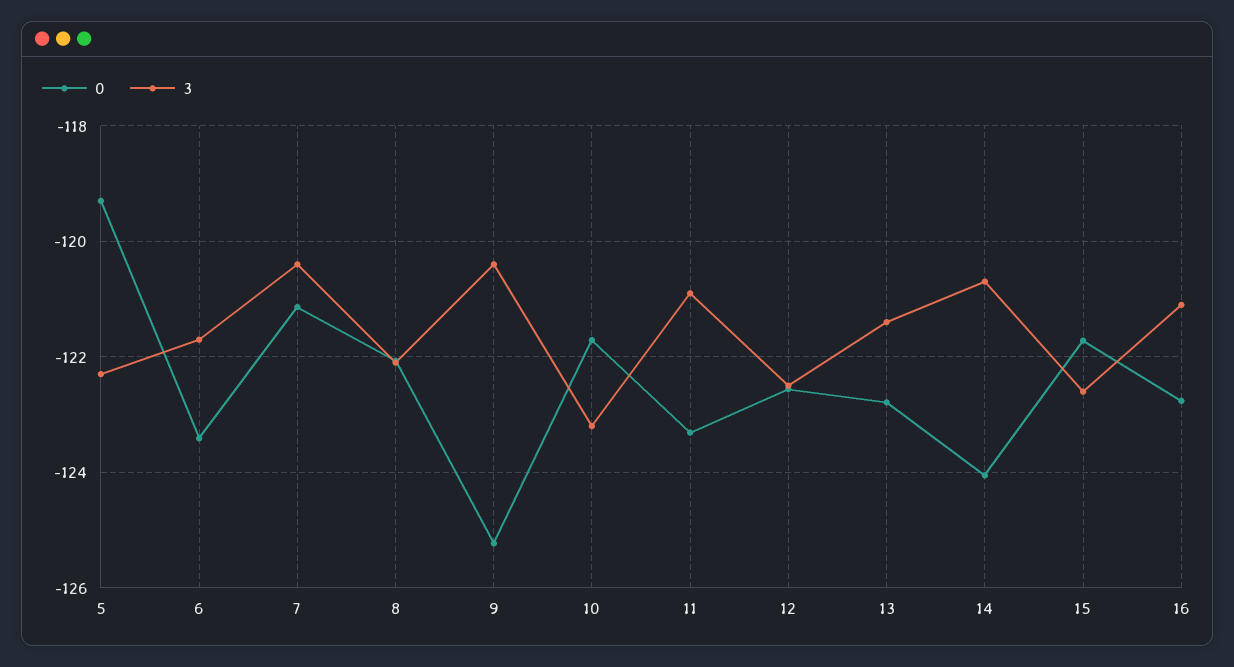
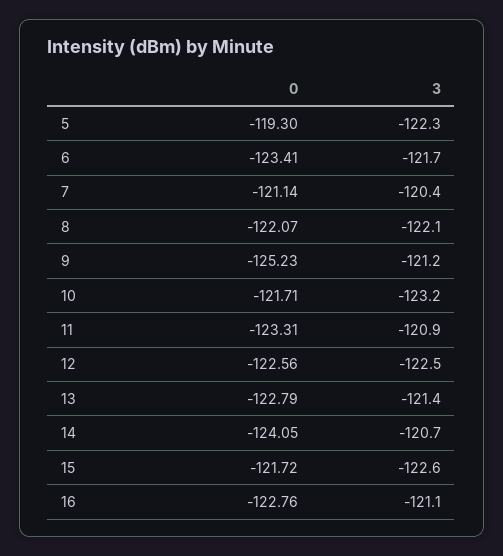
  {
    "0": {
      "5": -119.3,
      "6": -123.41,
      "7": -121.14,
      "8": -122.07,
      "9": -125.23,
      "10": -121.71,
      "11": -123.31,
      "12": -122.56,
      "13": -122.79,
      "14": -124.05,
      "15": -121.72,
      "16": -122.76
    },
    "3": {
      "5": -122.3,
      "6": -121.7,
      "7": -120.4,
      "8": -122.1,
-     "9": -120.4,
+     "9": -121.2,
      "10": -123.2,
      "11": -120.9,
      "12": -122.5,
      "13": -121.4,
      "14": -120.7,
      "15": -122.6,
      "16": -121.1
    }
  }

